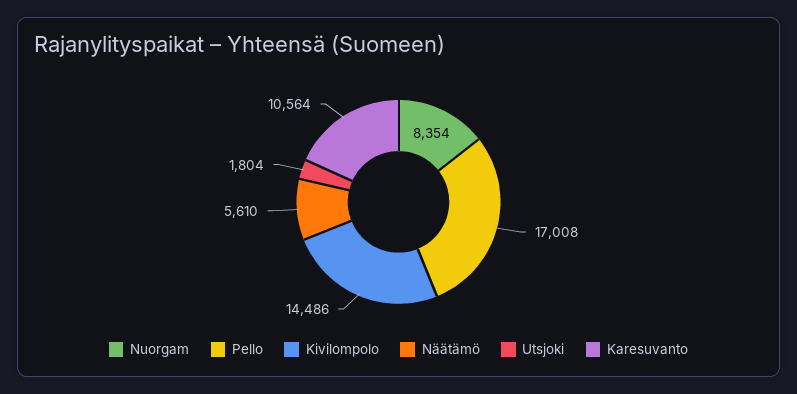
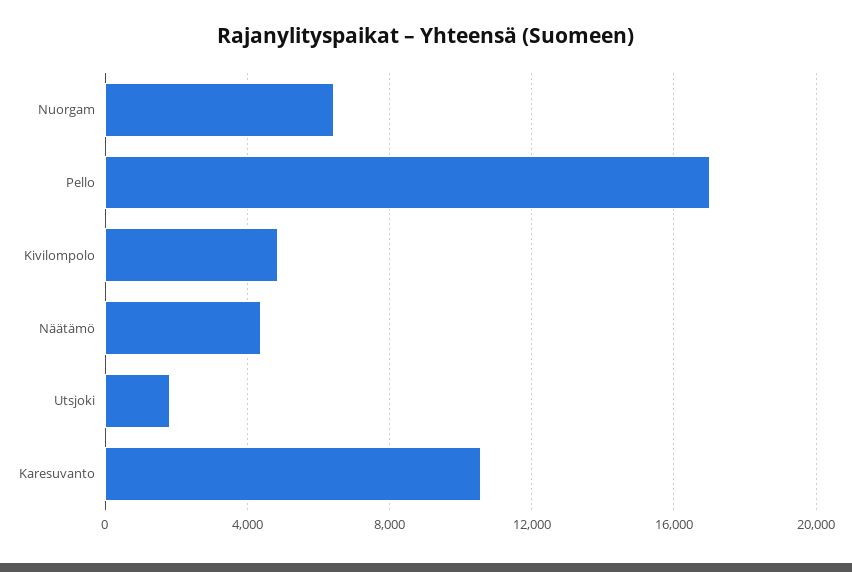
  {
-   "Nuorgam": 8354,
+   "Nuorgam": 6500,
    "Pello": 17008,
-   "Kivilompolo": 14486,
+   "Kivilompolo": 5000,
-   "Näätämö": 5610,
+   "Näätämö": 4500,
    "Utsjoki": 1804,
    "Karesuvanto": 10564
  }

